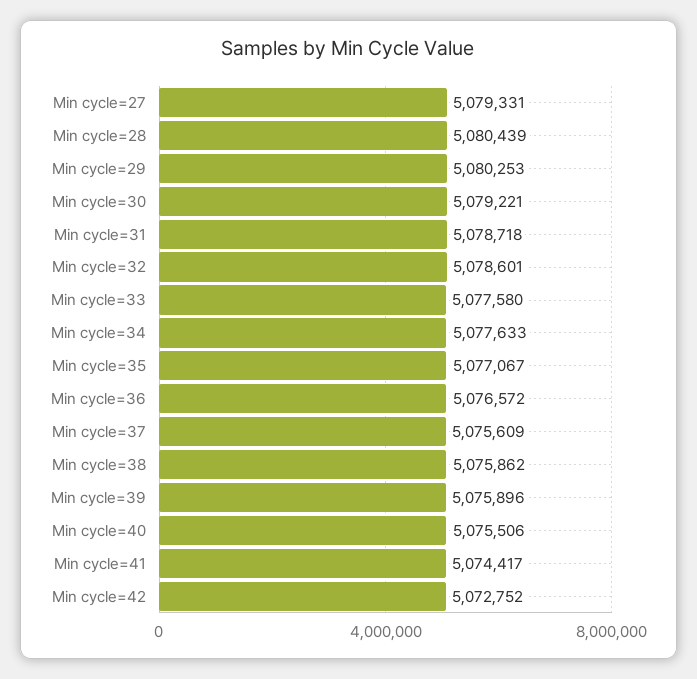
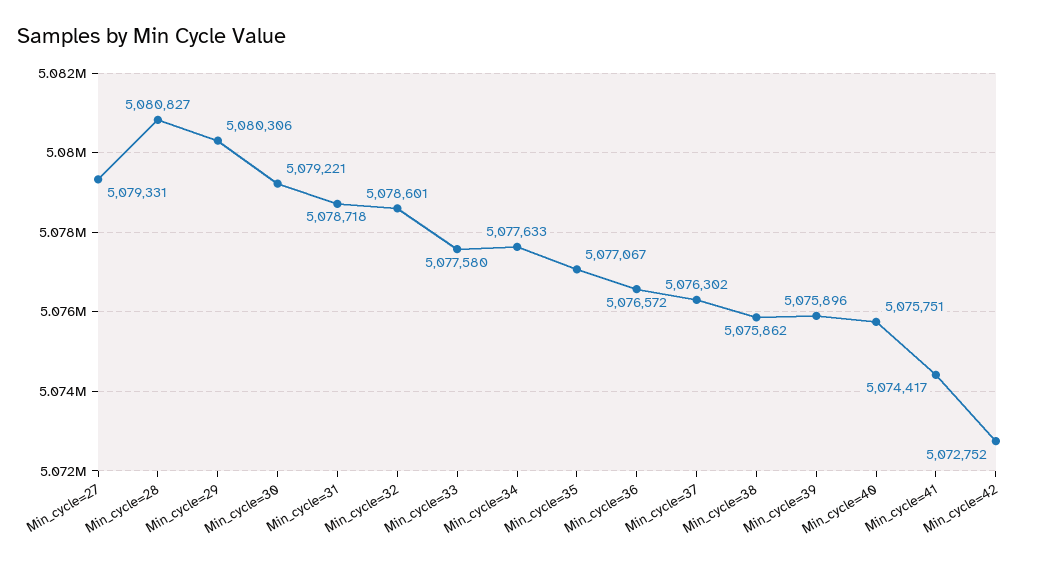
  {
    "Min cycle=27": 5079331,
-   "Min cycle=28": 5080439,
+   "Min cycle=28": 5080827,
-   "Min cycle=29": 5080253,
+   "Min cycle=29": 5080306,
    "Min cycle=30": 5079221,
    "Min cycle=31": 5078718,
    "Min cycle=32": 5078601,
    "Min cycle=33": 5077580,
    "Min cycle=34": 5077633,
    "Min cycle=35": 5077067,
    "Min cycle=36": 5076572,
-   "Min cycle=37": 5075609,
+   "Min cycle=37": 5076302,
    "Min cycle=38": 5075862,
    "Min cycle=39": 5075896,
-   "Min cycle=40": 5075506,
+   "Min cycle=40": 5075751,
    "Min cycle=41": 5074417,
    "Min cycle=42": 5072752
  }

